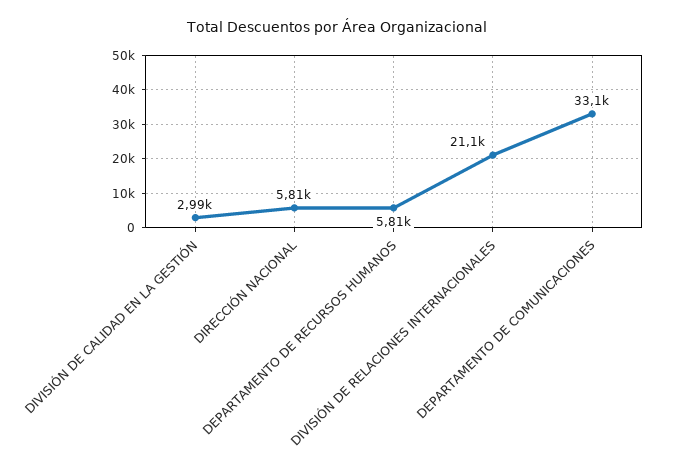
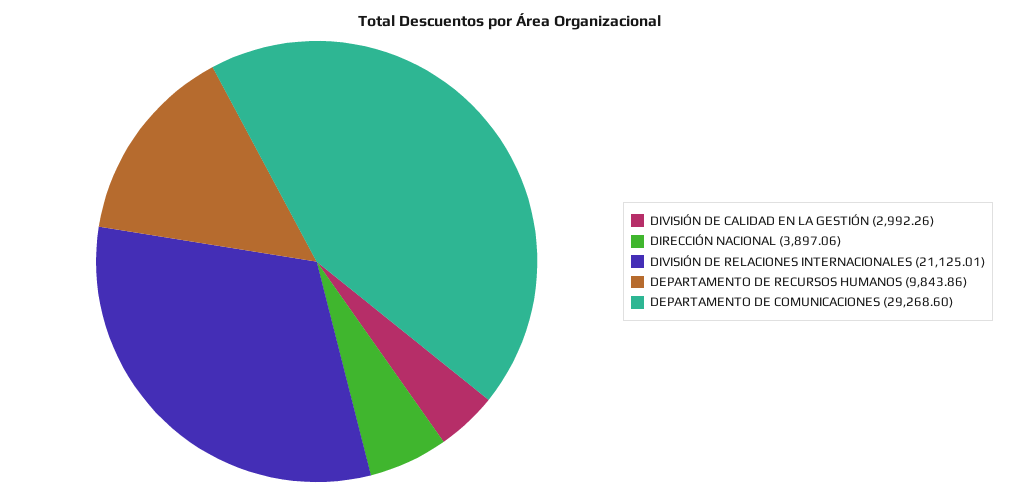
  {
    "DIVISIÓN DE CALIDAD EN LA GESTIÓN": 2992.26,
-   "DIRECCIÓN NACIONAL": 5810,
+   "DIRECCIÓN NACIONAL": 3897.06,
-   "DEPARTAMENTO DE RECURSOS HUMANOS": 5810,
+   "DEPARTAMENTO DE RECURSOS HUMANOS": 9843.86,
    "DIVISIÓN DE RELACIONES INTERNACIONALES": 21125.01,
-   "DEPARTAMENTO DE COMUNICACIONES": 33100
+   "DEPARTAMENTO DE COMUNICACIONES": 29268.6
  }

